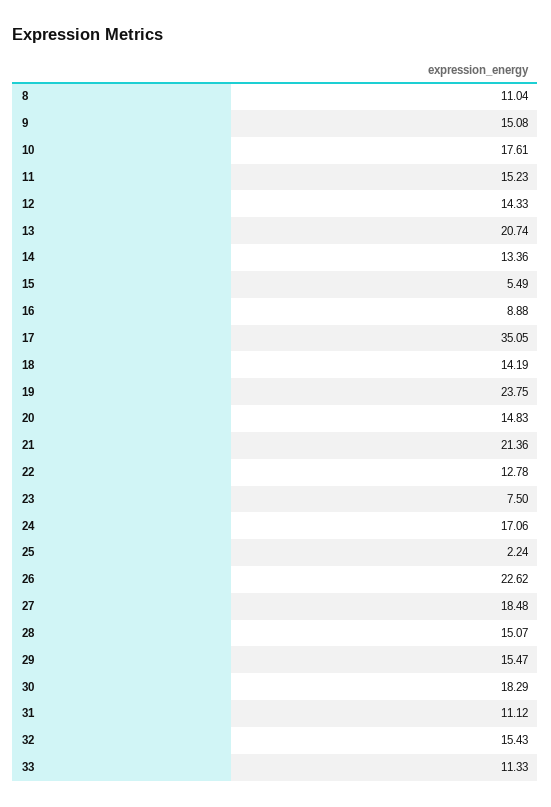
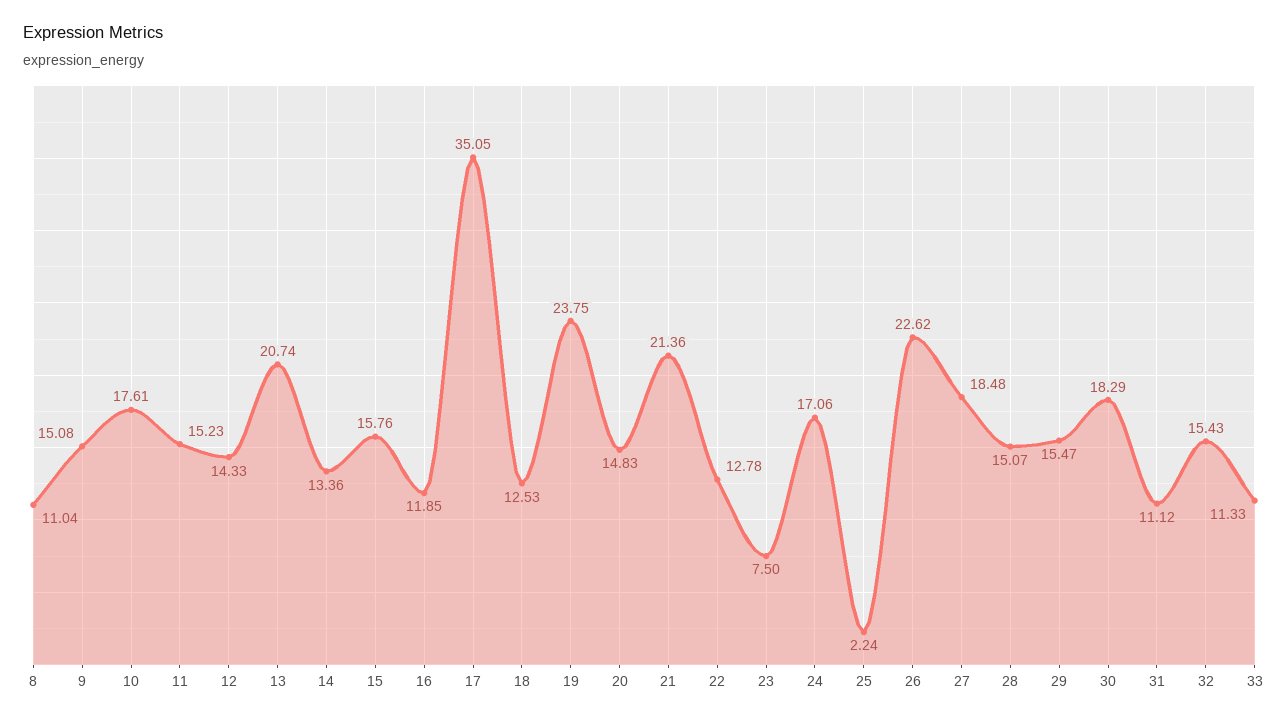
  {
    "8": 11.04,
    "9": 15.08,
    "10": 17.61,
    "11": 15.23,
    "12": 14.33,
    "13": 20.74,
    "14": 13.36,
-   "15": 5.49,
+   "15": 15.76,
-   "16": 8.88,
+   "16": 11.85,
    "17": 35.05,
-   "18": 14.19,
+   "18": 12.53,
    "19": 23.75,
    "20": 14.83,
    "21": 21.36,
    "22": 12.78,
    "23": 7.5,
    "24": 17.06,
    "25": 2.24,
    "26": 22.62,
    "27": 18.48,
    "28": 15.07,
    "29": 15.47,
    "30": 18.29,
    "31": 11.12,
    "32": 15.43,
    "33": 11.33
  }

